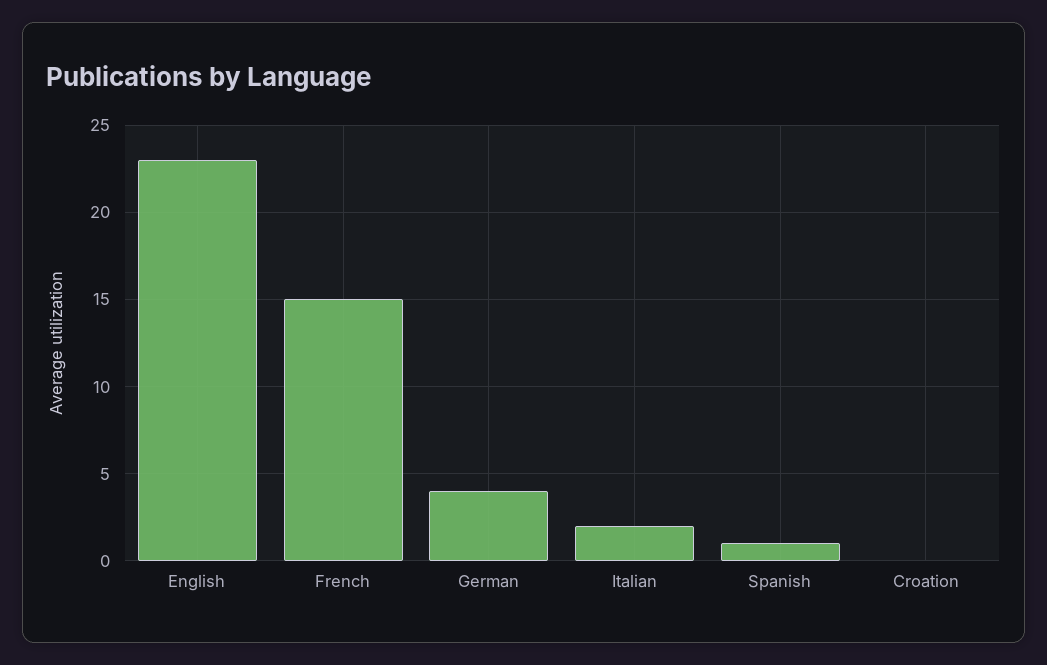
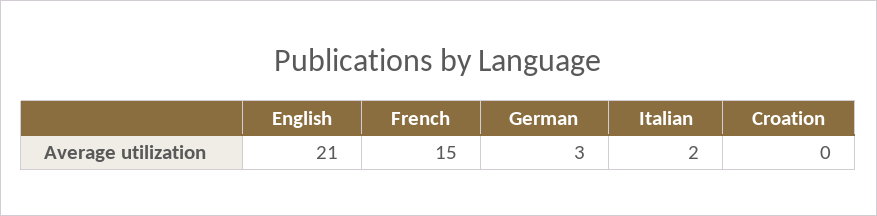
  {
-   "English": 23,
+   "English": 21,
    "French": 15,
-   "German": 4,
+   "German": 3,
    "Italian": 2,
-   "Spanish": 1,
    "Croation": 0
  }

